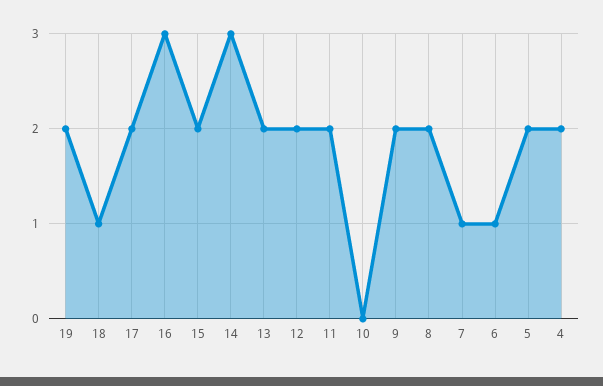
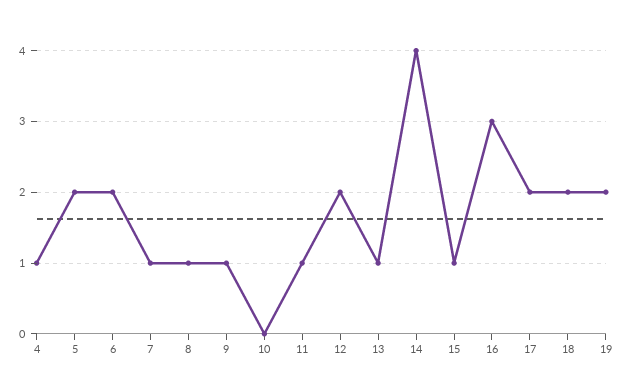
  {
    "19": 2,
-   "18": 1,
+   "18": 2,
    "17": 2,
    "16": 3,
-   "15": 2,
+   "15": 1,
-   "14": 3,
+   "14": 4,
-   "13": 2,
+   "13": 1,
    "12": 2,
-   "11": 2,
+   "11": 1,
    "10": 0,
-   "9": 2,
+   "9": 1,
-   "8": 2,
+   "8": 1,
    "7": 1,
-   "6": 1,
+   "6": 2,
    "5": 2,
-   "4": 2
+   "4": 1
  }

